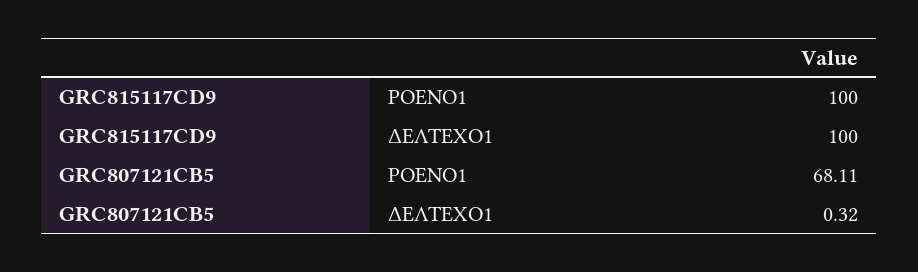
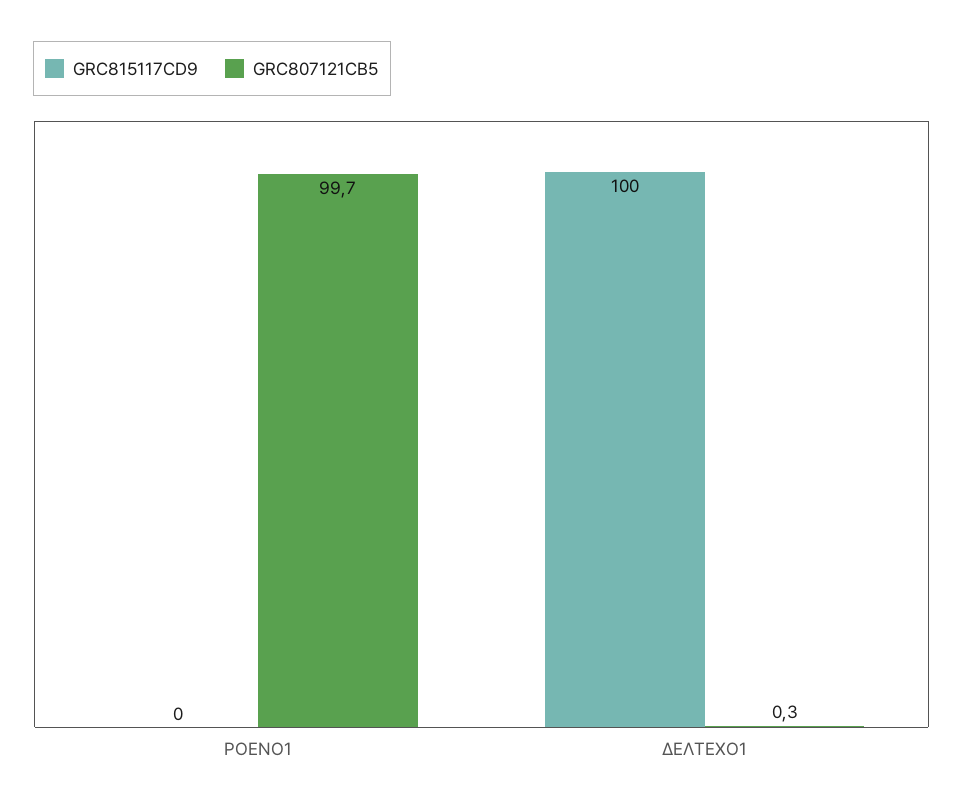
  {
    "GRC815117CD9": {
-     "ΡΟΕΝΟ1": 100,
+     "ΡΟΕΝΟ1": 0,
      "ΔΕΛΤΕΧΟ1": 100
    },
    "GRC807121CB5": {
-     "ΡΟΕΝΟ1": 68.11,
+     "ΡΟΕΝΟ1": 99.7,
      "ΔΕΛΤΕΧΟ1": 0.32
    }
  }

